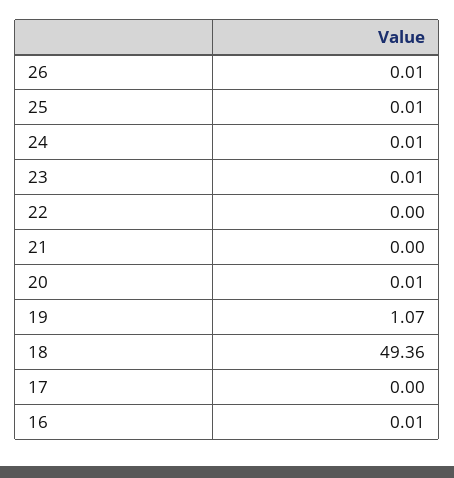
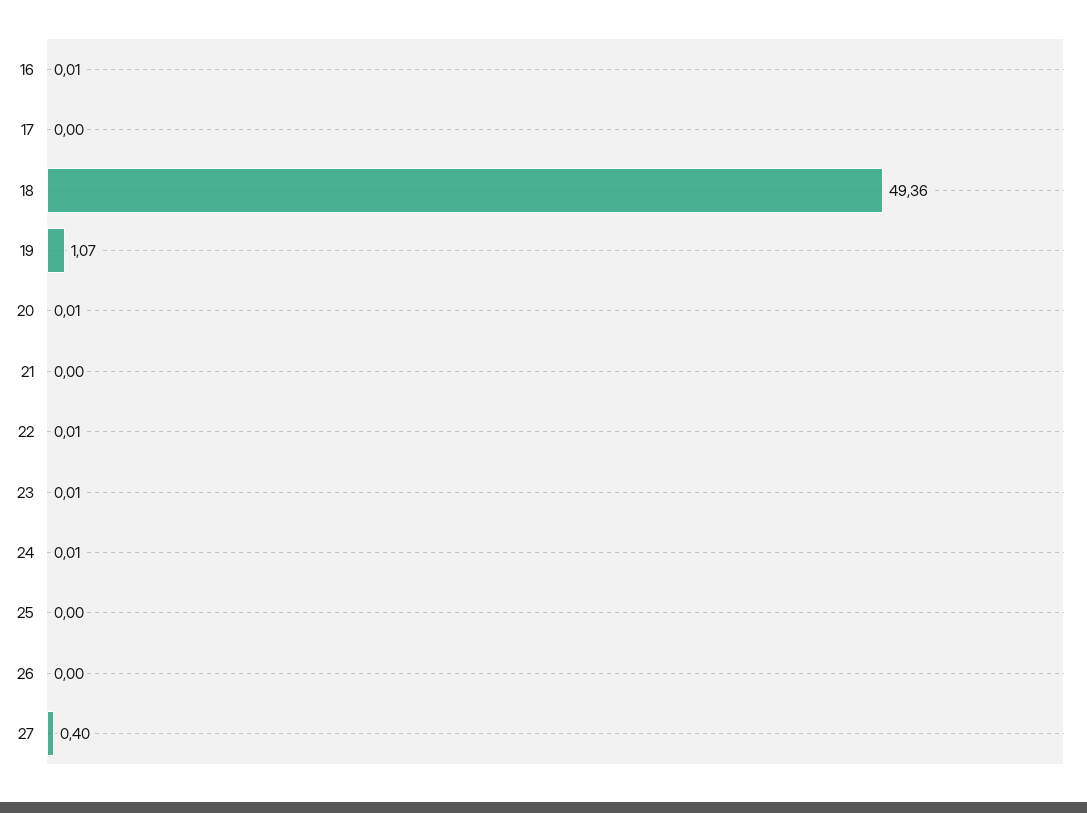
  {
-   "26": 0.01,
+   "26": 0,
-   "25": 0.01,
+   "25": 0,
    "24": 0.01,
    "23": 0.01,
-   "22": 0,
+   "22": 0.01,
    "21": 0,
    "20": 0.01,
    "19": 1.07,
    "18": 49.36,
    "17": 0,
-   "16": 0.01
+   "16": 0.01,
+   "27": 0.4
  }

